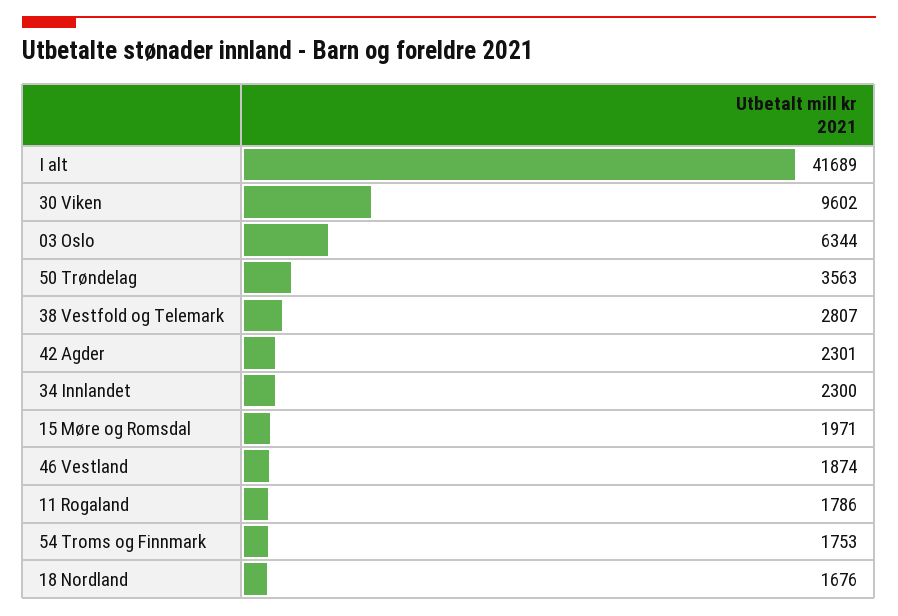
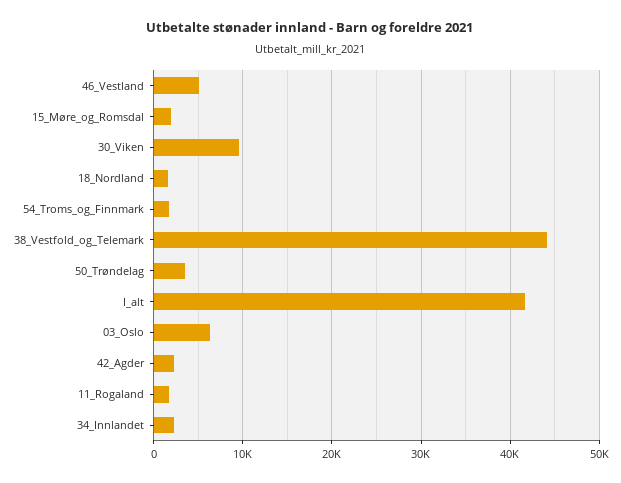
  {
    "I alt": 41689,
    "30 Viken": 9602,
    "03 Oslo": 6344,
    "50 Trøndelag": 3563,
-   "38 Vestfold og Telemark": 2807,
+   "38 Vestfold og Telemark": 44000,
    "42 Agder": 2301,
    "34 Innlandet": 2300,
    "15 Møre og Romsdal": 1971,
-   "46 Vestland": 1874,
+   "46 Vestland": 5000,
    "11 Rogaland": 1786,
    "54 Troms og Finnmark": 1753,
    "18 Nordland": 1676
  }

